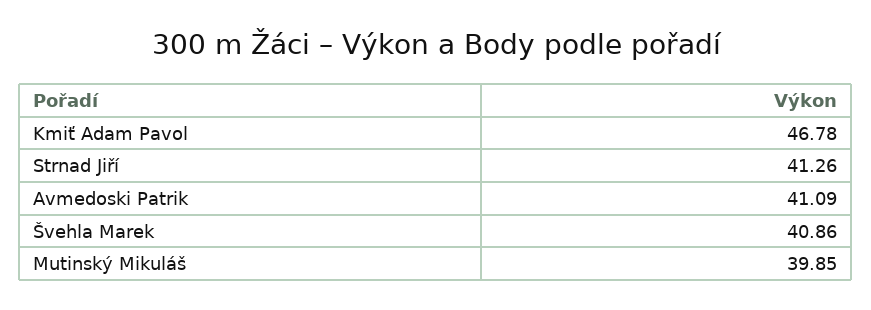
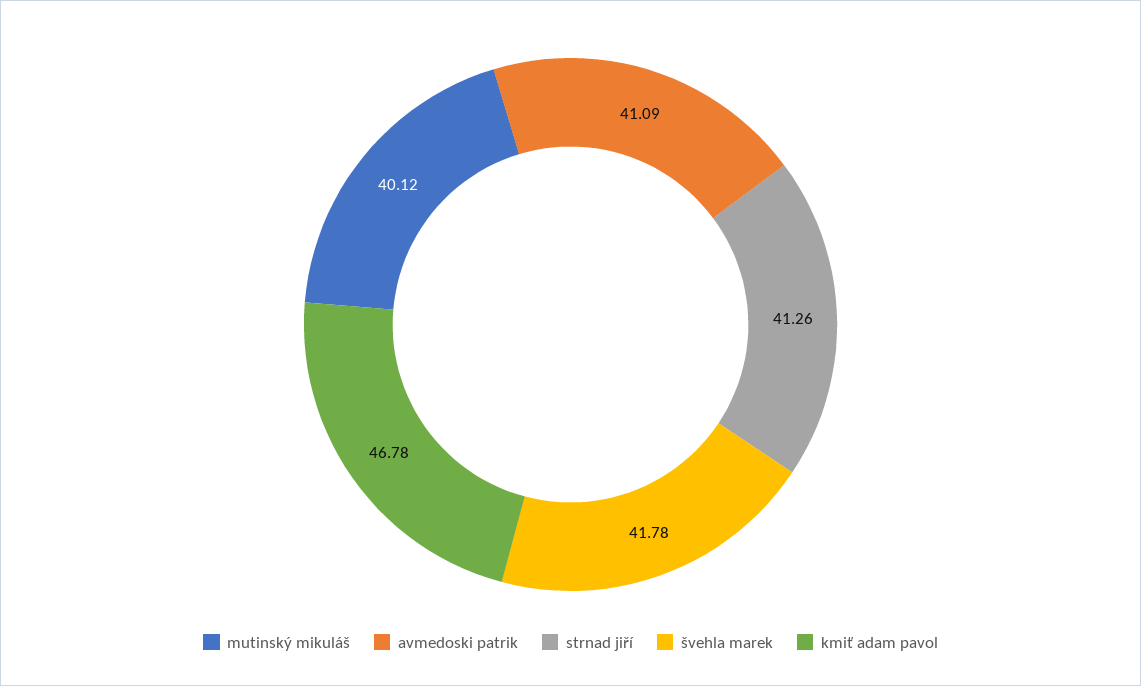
  {
    "Kmiť Adam Pavol": 46.78,
    "Strnad Jiří": 41.26,
    "Avmedoski Patrik": 41.09,
-   "Švehla Marek": 40.86,
+   "Švehla Marek": 41.78,
-   "Mutinský Mikuláš": 39.85
+   "Mutinský Mikuláš": 40.12
  }

